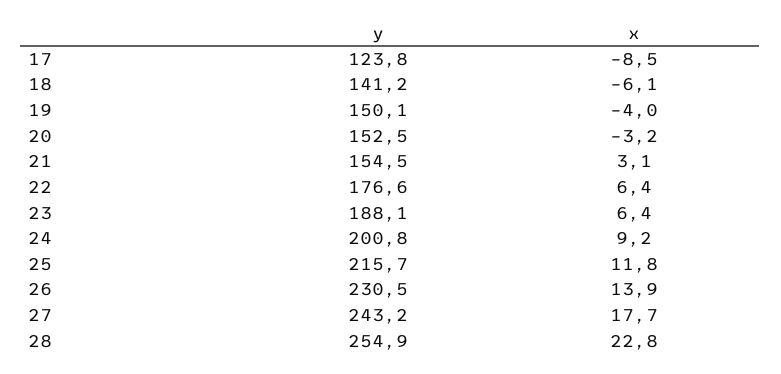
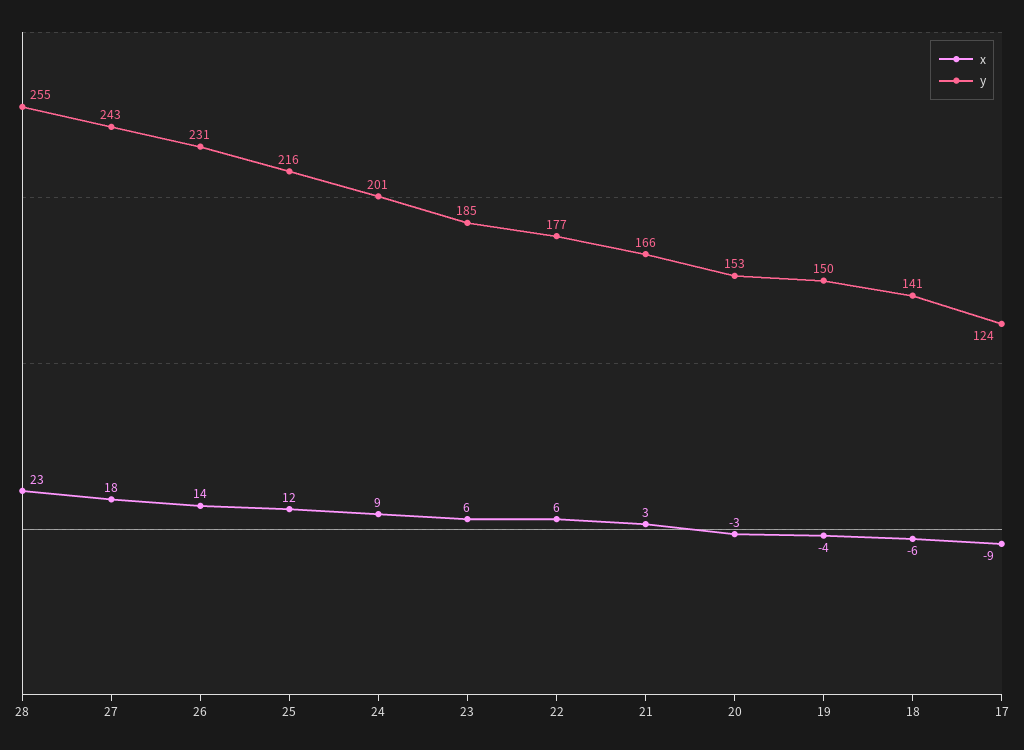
  {
    "y": {
      "17": 123.8,
      "18": 141.2,
      "19": 150.1,
      "20": 152.5,
-     "21": 154.5,
+     "21": 166,
      "22": 176.6,
-     "23": 188.1,
+     "23": 185,
      "24": 200.8,
      "25": 215.7,
      "26": 230.5,
      "27": 243.2,
      "28": 254.9
    },
    "x": {
      "17": -8.5,
      "18": -6.1,
      "19": -4,
      "20": -3.2,
      "21": 3.1,
      "22": 6.4,
      "23": 6.4,
      "24": 9.2,
      "25": 11.8,
      "26": 13.9,
      "27": 17.7,
      "28": 22.8
    }
  }

